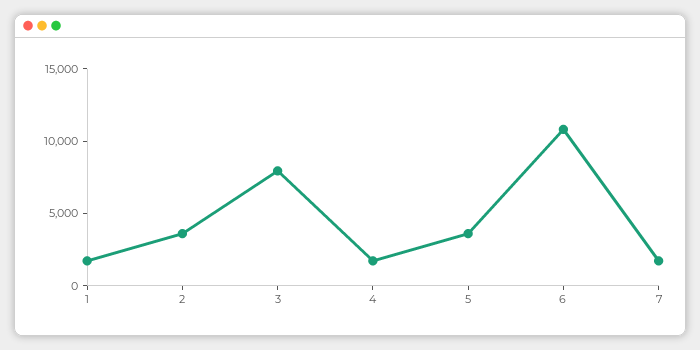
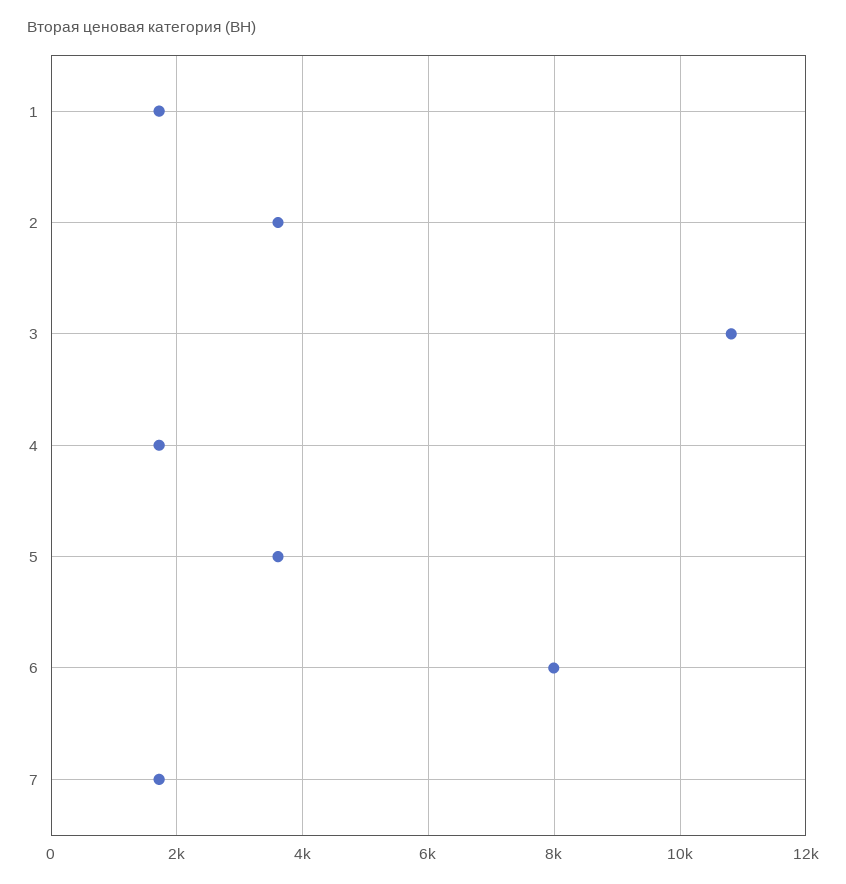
  {
    "1": 1800,
    "2": 3600,
-   "3": 8000,
+   "3": 10800,
    "4": 1800,
    "5": 3600,
-   "6": 11000,
+   "6": 8000,
    "7": 1800
  }

